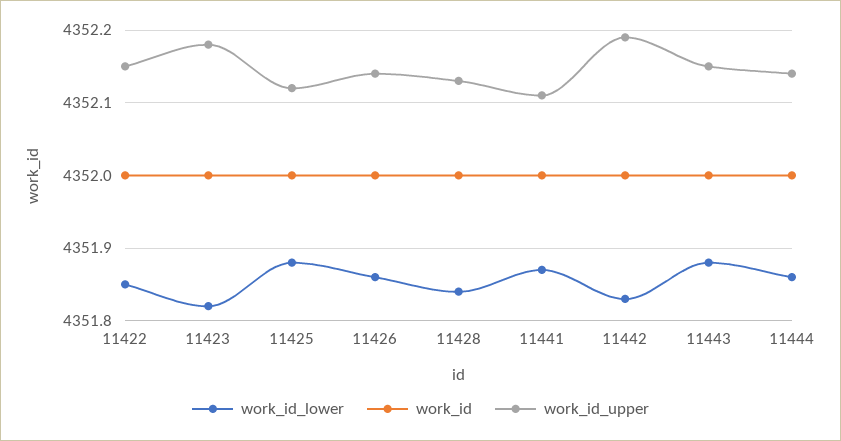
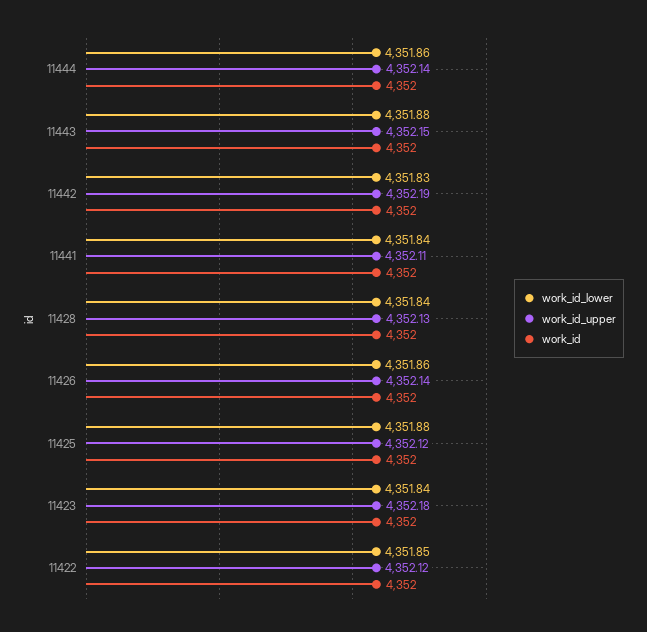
  {
    "work_id_lower": {
      "11422": 4351.85,
-     "11423": 4351.82,
+     "11423": 4351.84,
      "11425": 4351.88,
      "11426": 4351.86,
      "11428": 4351.84,
-     "11441": 4351.87,
+     "11441": 4351.84,
      "11442": 4351.83,
      "11443": 4351.88,
      "11444": 4351.86
    },
    "work_id": {
      "11422": 4352,
      "11423": 4352,
      "11425": 4352,
      "11426": 4352,
      "11428": 4352,
      "11441": 4352,
      "11442": 4352,
      "11443": 4352,
      "11444": 4352
    },
    "work_id_upper": {
-     "11422": 4352.15,
+     "11422": 4352.12,
      "11423": 4352.18,
      "11425": 4352.12,
      "11426": 4352.14,
      "11428": 4352.13,
      "11441": 4352.11,
      "11442": 4352.19,
      "11443": 4352.15,
      "11444": 4352.14
    }
  }

